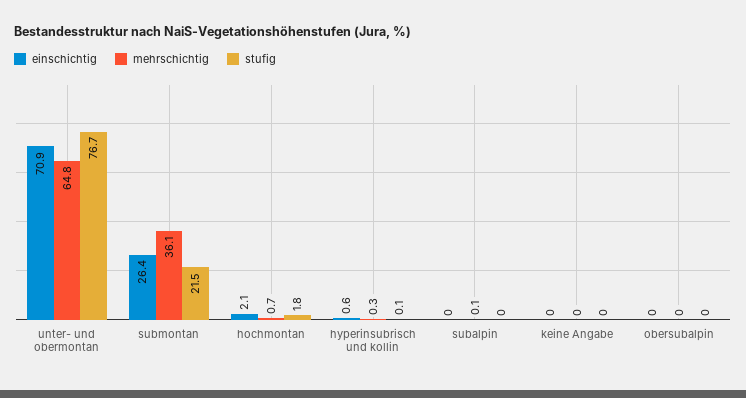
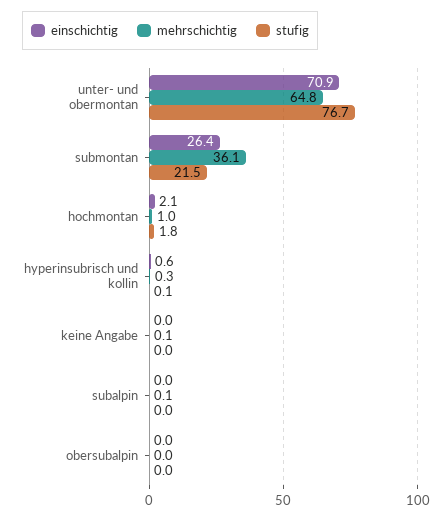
  {
    "einschichtig": {
      "unter- und obermontan": 70.9,
      "submontan": 26.4,
      "hochmontan": 2.1,
      "hyperinsubrisch und kollin": 0.6,
      "subalpin": 0,
      "keine Angabe": 0,
      "obersubalpin": 0
    },
    "mehrschichtig": {
      "unter- und obermontan": 64.8,
      "submontan": 36.1,
-     "hochmontan": 0.7,
+     "hochmontan": 1,
      "hyperinsubrisch und kollin": 0.3,
      "subalpin": 0.1,
-     "keine Angabe": 0,
+     "keine Angabe": 0.1,
      "obersubalpin": 0
    },
    "stufig": {
      "unter- und obermontan": 76.7,
      "submontan": 21.5,
      "hochmontan": 1.8,
      "hyperinsubrisch und kollin": 0.1,
      "subalpin": 0,
      "keine Angabe": 0,
      "obersubalpin": 0
    }
  }

